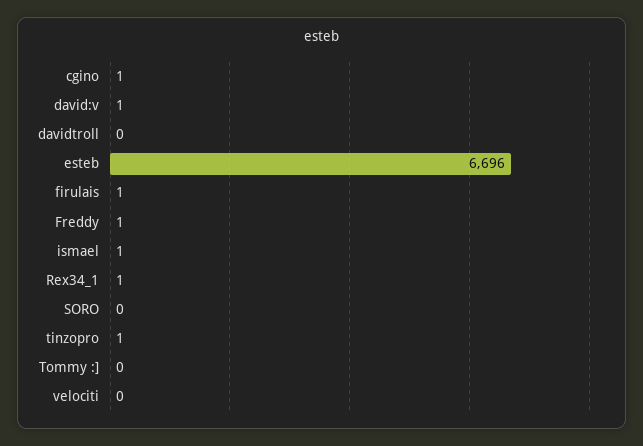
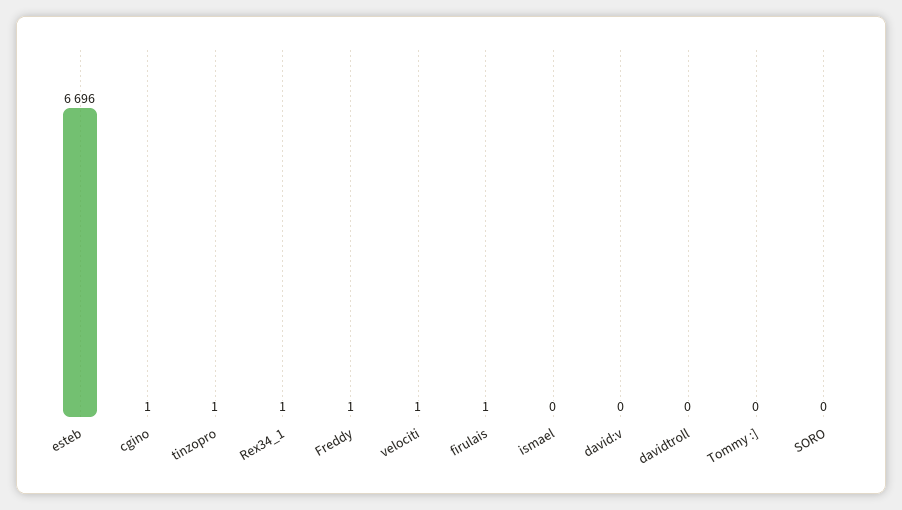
  {
    "cgino": 1,
-   "david:v": 1,
+   "david:v": 0,
    "davidtroll": 0,
    "esteb": 6696,
    "firulais": 1,
    "Freddy": 1,
-   "ismael": 1,
+   "ismael": 0,
    "Rex34_1": 1,
    "SORO": 0,
    "tinzopro": 1,
    "Tommy :]": 0,
-   "velociti": 0
+   "velociti": 1
  }

